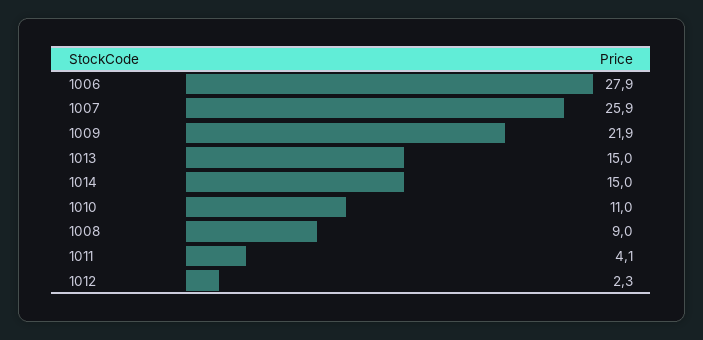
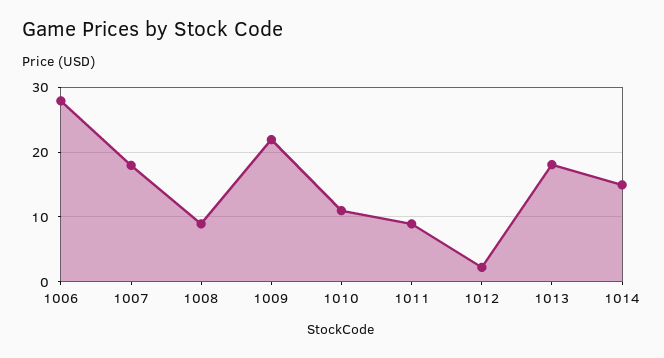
  {
    "1006": 27.9,
-   "1007": 25.9,
+   "1007": 18,
    "1009": 21.9,
-   "1013": 15,
+   "1013": 18,
    "1014": 15,
    "1010": 11,
    "1008": 9,
-   "1011": 4.1,
+   "1011": 9,
    "1012": 2.3
  }

